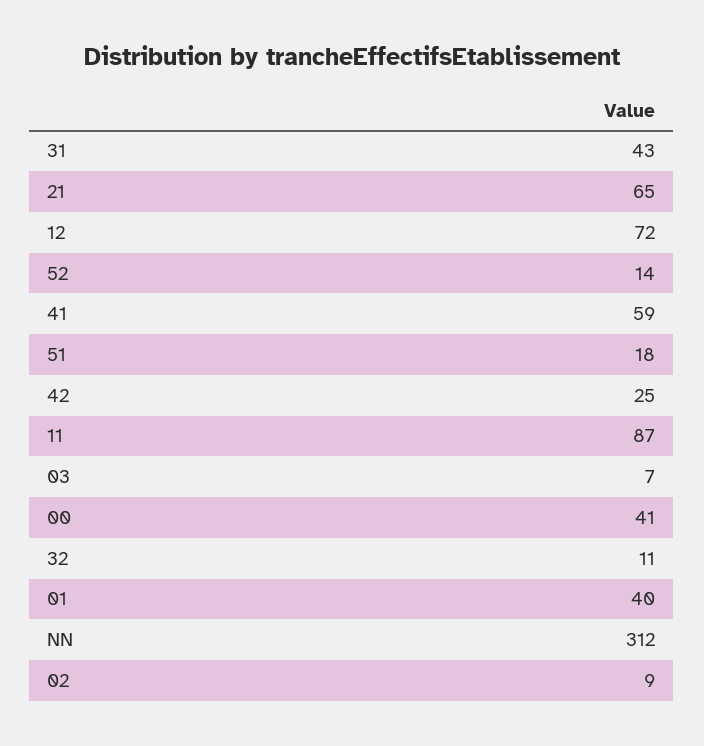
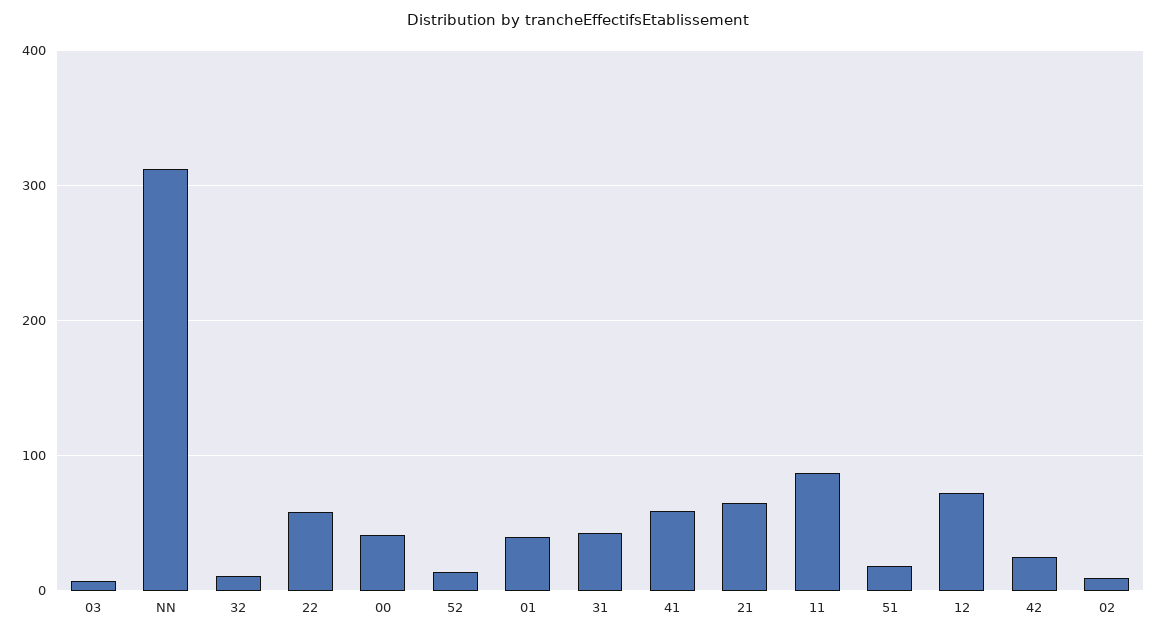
  {
    "31": 43,
    "21": 65,
    "12": 72,
    "52": 14,
    "41": 59,
    "51": 18,
    "42": 25,
    "11": 87,
    "03": 7,
    "00": 41,
    "32": 11,
    "01": 40,
    "NN": 312,
-   "02": 9
+   "02": 9,
+   "22": 60
  }

